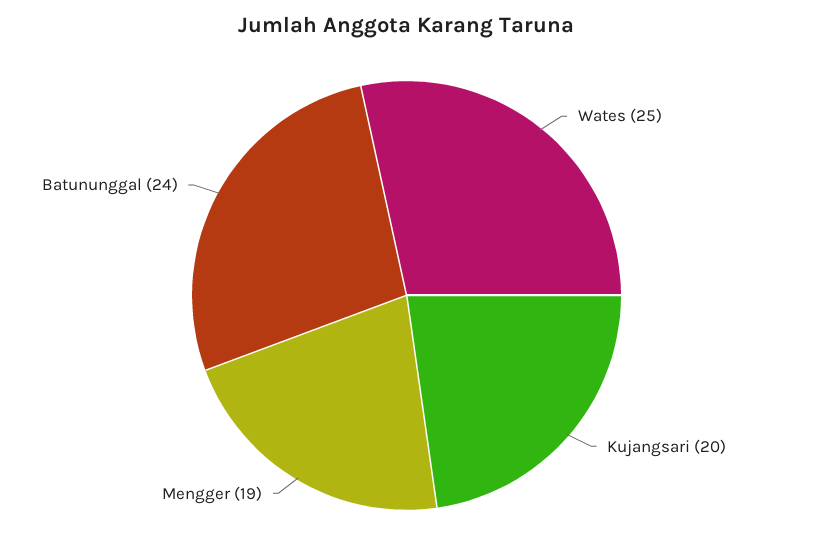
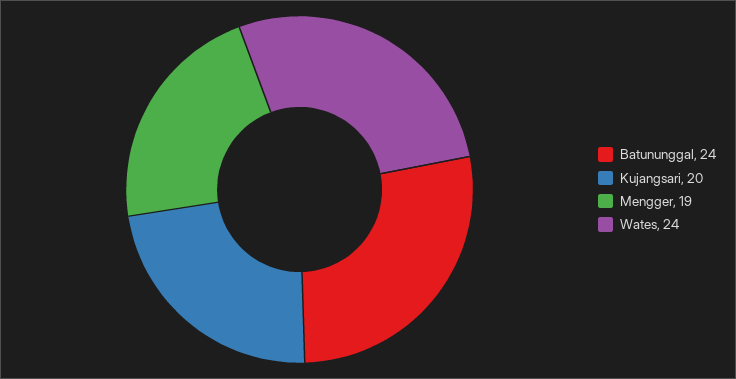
  {
-   "Wates": 25,
+   "Wates": 24,
    "Kujangsari": 20,
    "Mengger": 19,
    "Batununggal": 24
  }

